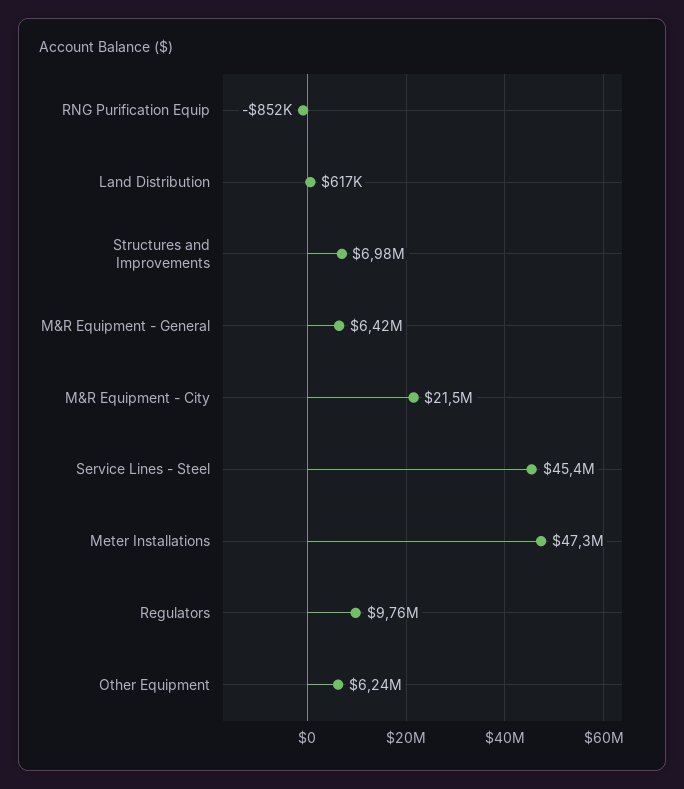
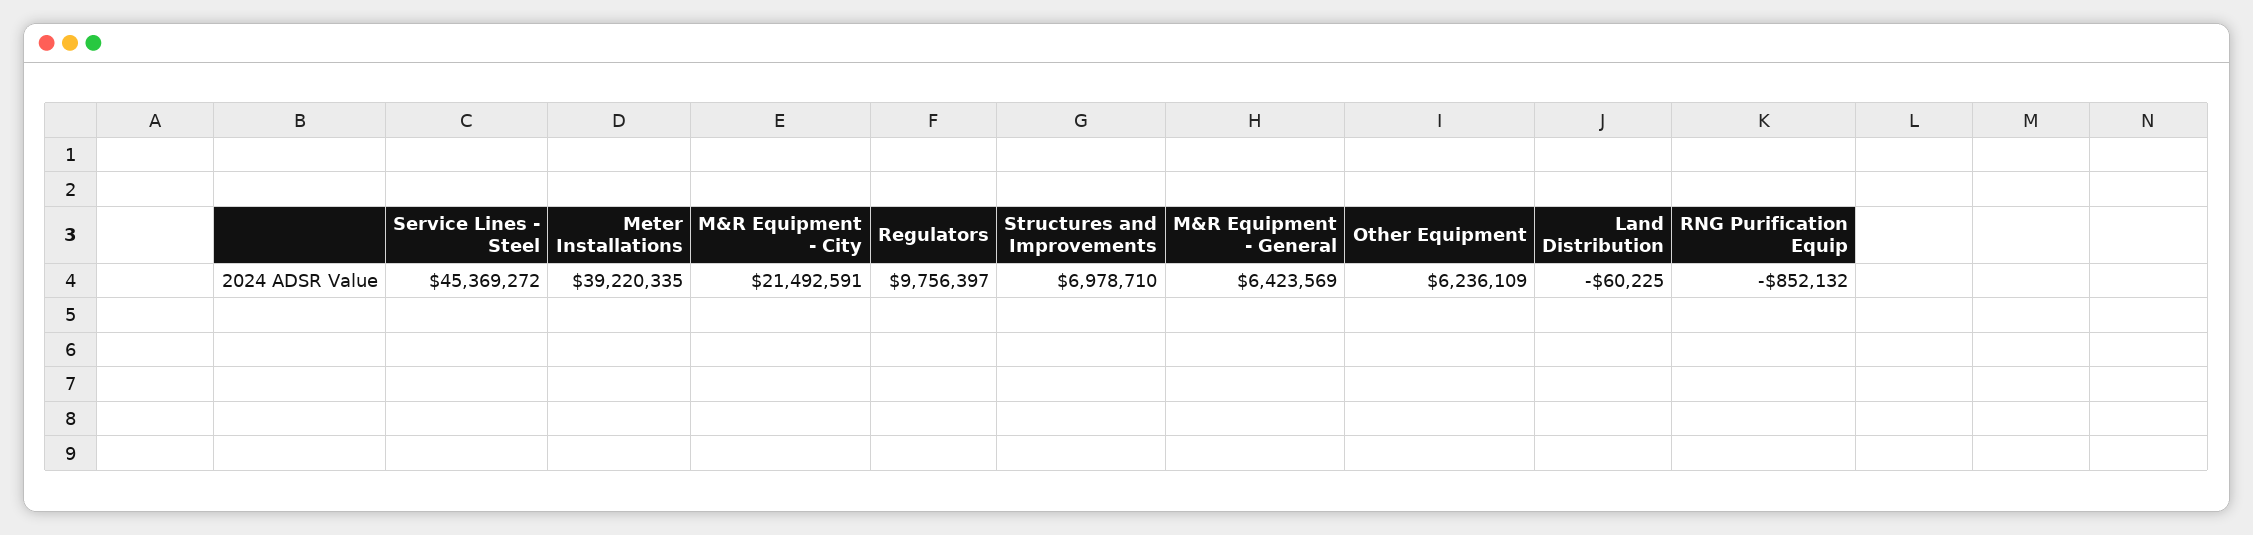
  {
    "RNG Purification Equip": -852132,
-   "Land Distribution": 617000,
+   "Land Distribution": -60225,
    "Structures and Improvements": 6978710,
    "M&R Equipment - General": 6423569,
    "M&R Equipment - City": 21492591,
    "Service Lines - Steel": 45369272,
-   "Meter Installations": 47300000,
+   "Meter Installations": 39220335,
    "Regulators": 9756397,
    "Other Equipment": 6236109
  }

